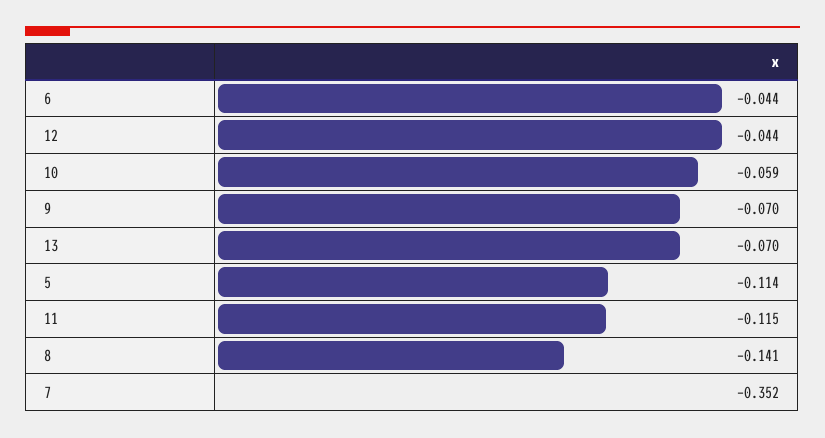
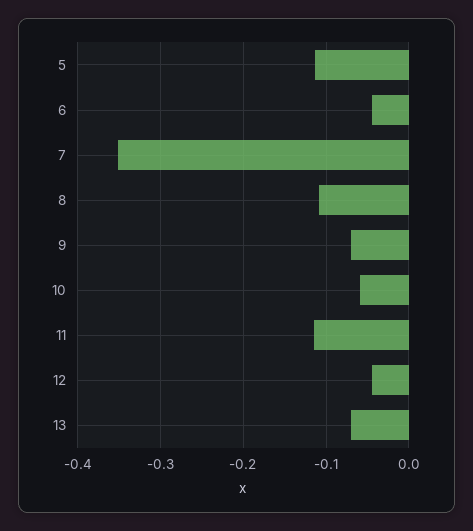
  {
    "6": -0.044,
    "12": -0.044,
    "10": -0.059,
    "9": -0.07,
    "13": -0.07,
    "5": -0.114,
    "11": -0.115,
-   "8": -0.141,
+   "8": -0.11,
    "7": -0.352
  }

